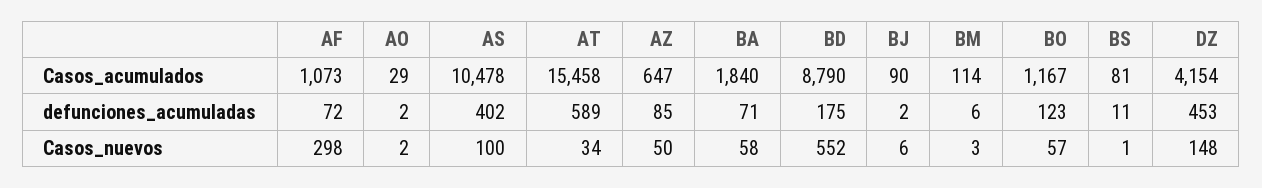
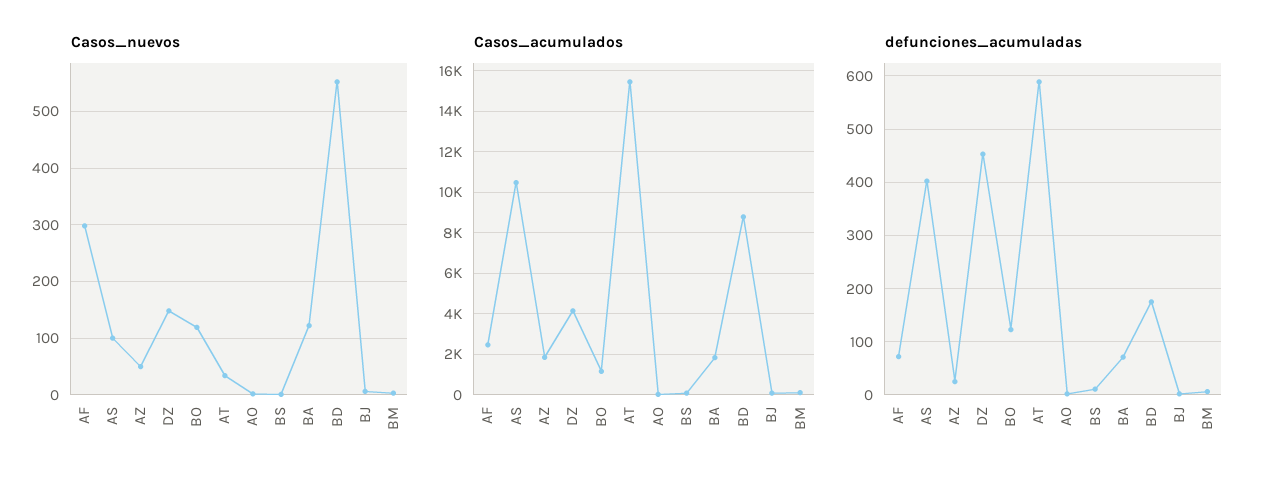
  {
    "Casos_acumulados": {
-     "AF": 1073,
+     "AF": 2500,
      "AO": 29,
      "AS": 10478,
      "AT": 15458,
-     "AZ": 647,
+     "AZ": 2000,
      "BA": 1840,
      "BD": 8790,
      "BJ": 90,
      "BM": 114,
      "BO": 1167,
      "BS": 81,
      "DZ": 4154
    },
    "defunciones_acumuladas": {
      "AF": 72,
      "AO": 2,
      "AS": 402,
      "AT": 589,
-     "AZ": 85,
+     "AZ": 20,
      "BA": 71,
      "BD": 175,
      "BJ": 2,
      "BM": 6,
      "BO": 123,
      "BS": 11,
      "DZ": 453
    },
    "Casos_nuevos": {
      "AF": 298,
      "AO": 2,
      "AS": 100,
      "AT": 34,
      "AZ": 50,
-     "BA": 58,
+     "BA": 120,
      "BD": 552,
      "BJ": 6,
      "BM": 3,
-     "BO": 57,
+     "BO": 120,
      "BS": 1,
      "DZ": 148
    }
  }

